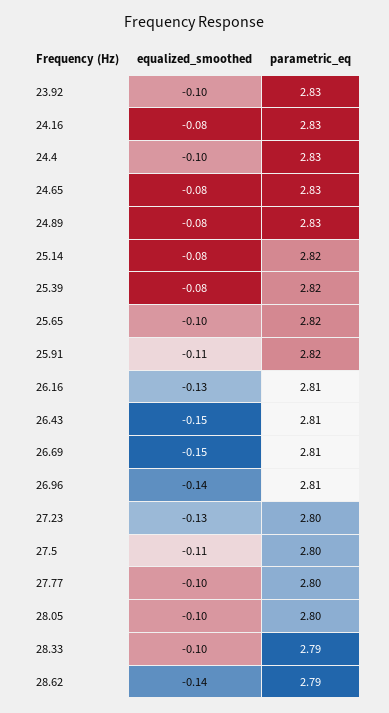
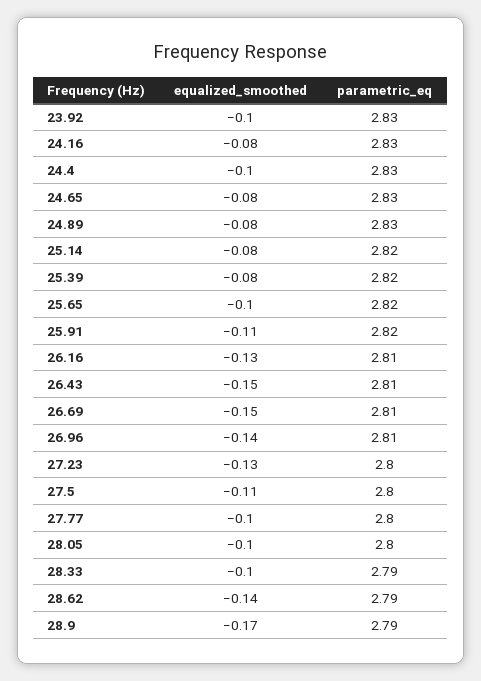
  {
    "equalized_smoothed": {
      "23.92": -0.1,
      "24.16": -0.08,
      "24.4": -0.1,
      "24.65": -0.08,
      "24.89": -0.08,
      "25.14": -0.08,
      "25.39": -0.08,
      "25.65": -0.1,
      "25.91": -0.11,
      "26.16": -0.13,
      "26.43": -0.15,
      "26.69": -0.15,
      "26.96": -0.14,
      "27.23": -0.13,
      "27.5": -0.11,
      "27.77": -0.1,
      "28.05": -0.1,
      "28.33": -0.1,
-     "28.62": -0.14
+     "28.62": -0.14,
+     "28.9": -0.17
    },
    "parametric_eq": {
      "23.92": 2.83,
      "24.16": 2.83,
      "24.4": 2.83,
      "24.65": 2.83,
      "24.89": 2.83,
      "25.14": 2.82,
      "25.39": 2.82,
      "25.65": 2.82,
      "25.91": 2.82,
      "26.16": 2.81,
      "26.43": 2.81,
      "26.69": 2.81,
      "26.96": 2.81,
      "27.23": 2.8,
      "27.5": 2.8,
      "27.77": 2.8,
      "28.05": 2.8,
      "28.33": 2.79,
-     "28.62": 2.79
+     "28.62": 2.79,
+     "28.9": 2.79
    }
  }

